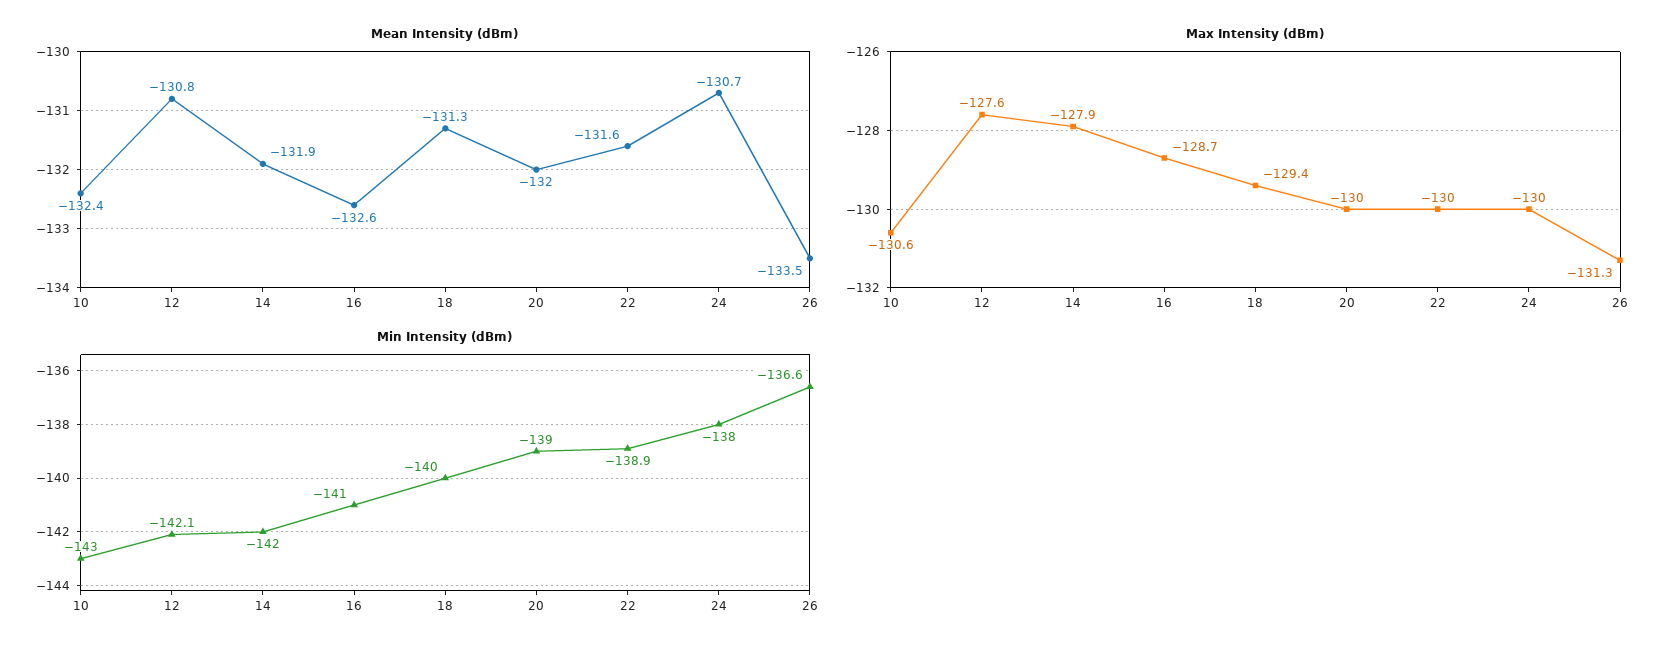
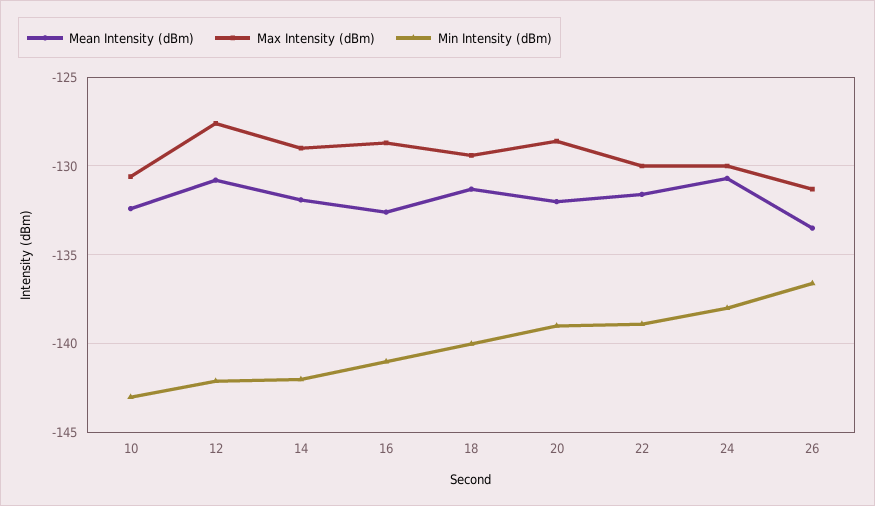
  {
    "Mean Intensity (dBm)": {
      "10": -132.4,
      "12": -130.8,
      "14": -131.9,
      "16": -132.6,
      "18": -131.3,
      "20": -132,
      "22": -131.6,
      "24": -130.7,
      "26": -133.5
    },
    "Max Intensity (dBm)": {
      "10": -130.6,
      "12": -127.6,
-     "14": -127.9,
+     "14": -129,
      "16": -128.7,
      "18": -129.4,
-     "20": -130,
+     "20": -128.5,
      "22": -130,
      "24": -130,
      "26": -131.3
    },
    "Min Intensity (dBm)": {
      "10": -143,
      "12": -142.1,
      "14": -142,
      "16": -141,
      "18": -140,
      "20": -139,
      "22": -138.9,
      "24": -138,
      "26": -136.6
    }
  }

